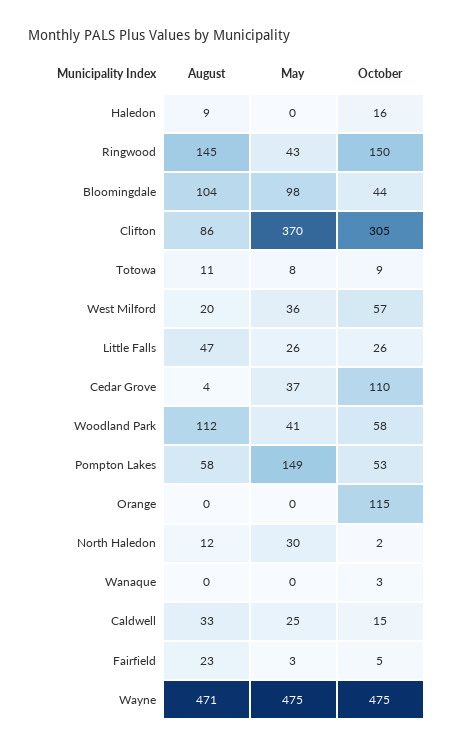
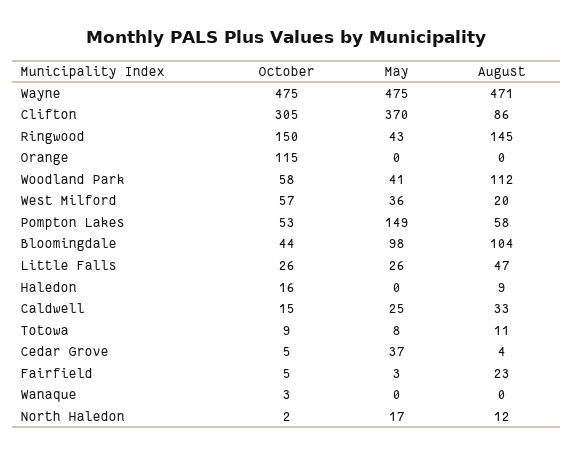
  {
    "August": {
      "Haledon": 9,
      "Ringwood": 145,
      "Bloomingdale": 104,
      "Clifton": 86,
      "Totowa": 11,
      "West Milford": 20,
      "Little Falls": 47,
      "Cedar Grove": 4,
      "Woodland Park": 112,
      "Pompton Lakes": 58,
      "Orange": 0,
      "North Haledon": 12,
      "Wanaque": 0,
      "Caldwell": 33,
      "Fairfield": 23,
      "Wayne": 471
    },
    "May": {
      "Haledon": 0,
      "Ringwood": 43,
      "Bloomingdale": 98,
      "Clifton": 370,
      "Totowa": 8,
      "West Milford": 36,
      "Little Falls": 26,
      "Cedar Grove": 37,
      "Woodland Park": 41,
      "Pompton Lakes": 149,
      "Orange": 0,
-     "North Haledon": 30,
+     "North Haledon": 17,
      "Wanaque": 0,
      "Caldwell": 25,
      "Fairfield": 3,
      "Wayne": 475
    },
    "October": {
      "Haledon": 16,
      "Ringwood": 150,
      "Bloomingdale": 44,
      "Clifton": 305,
      "Totowa": 9,
      "West Milford": 57,
      "Little Falls": 26,
-     "Cedar Grove": 110,
+     "Cedar Grove": 5,
      "Woodland Park": 58,
      "Pompton Lakes": 53,
      "Orange": 115,
      "North Haledon": 2,
      "Wanaque": 3,
      "Caldwell": 15,
      "Fairfield": 5,
      "Wayne": 475
    }
  }

